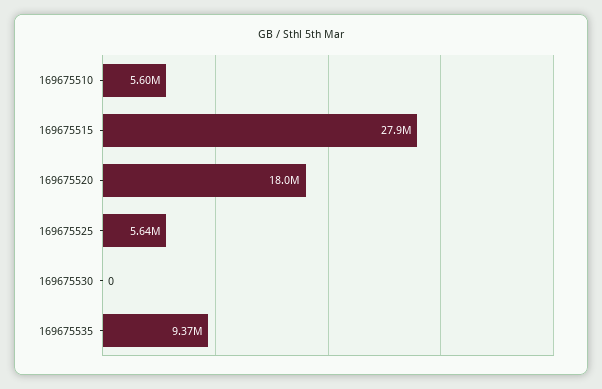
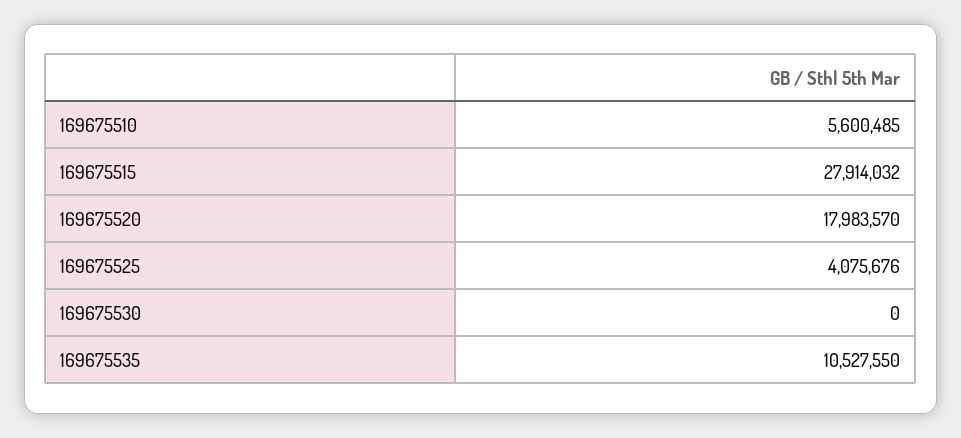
  {
    "169675510": 5600485,
    "169675515": 27914032,
    "169675520": 17983570,
-   "169675525": 5640000,
+   "169675525": 4075676,
    "169675530": 0,
-   "169675535": 9370000
+   "169675535": 10527550
  }

